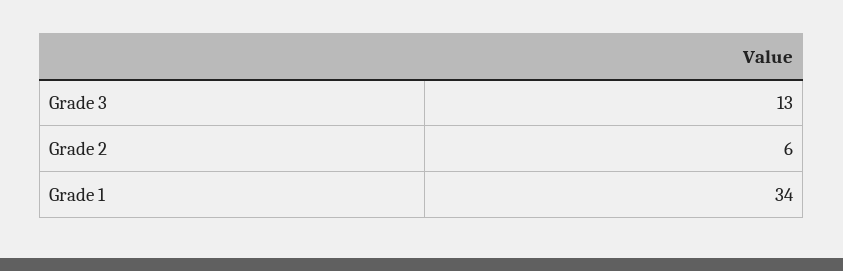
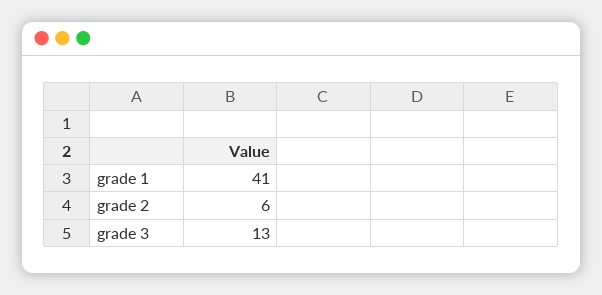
  {
    "Grade 3": 13,
    "Grade 2": 6,
-   "Grade 1": 34
+   "Grade 1": 41
  }

